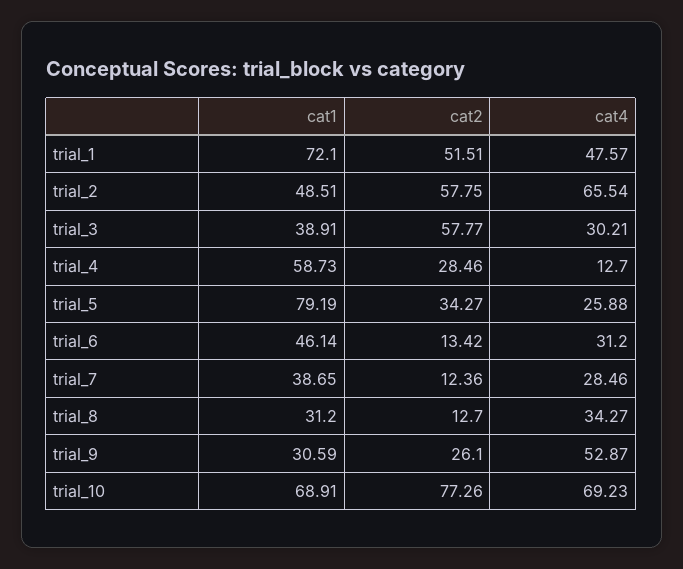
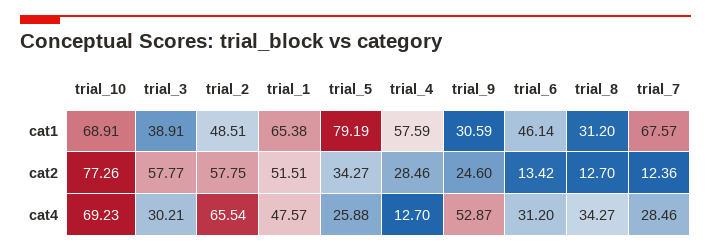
  {
    "cat1": {
-     "trial_1": 72.1,
+     "trial_1": 65.38,
      "trial_2": 48.51,
      "trial_3": 38.91,
-     "trial_4": 58.73,
+     "trial_4": 57.59,
      "trial_5": 79.19,
      "trial_6": 46.14,
-     "trial_7": 38.65,
+     "trial_7": 67.57,
      "trial_8": 31.2,
      "trial_9": 30.59,
      "trial_10": 68.91
    },
    "cat2": {
      "trial_1": 51.51,
      "trial_2": 57.75,
      "trial_3": 57.77,
      "trial_4": 28.46,
      "trial_5": 34.27,
      "trial_6": 13.42,
      "trial_7": 12.36,
      "trial_8": 12.7,
-     "trial_9": 26.1,
+     "trial_9": 24.6,
      "trial_10": 77.26
    },
    "cat4": {
      "trial_1": 47.57,
      "trial_2": 65.54,
      "trial_3": 30.21,
      "trial_4": 12.7,
      "trial_5": 25.88,
      "trial_6": 31.2,
      "trial_7": 28.46,
      "trial_8": 34.27,
      "trial_9": 52.87,
      "trial_10": 69.23
    }
  }

